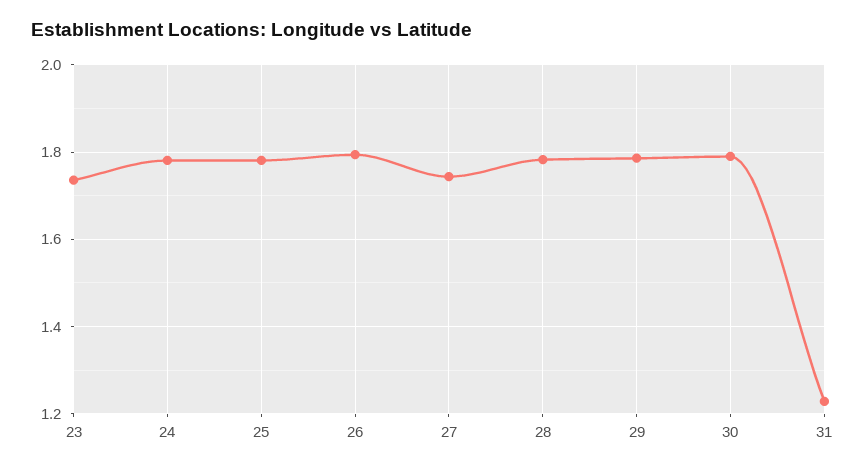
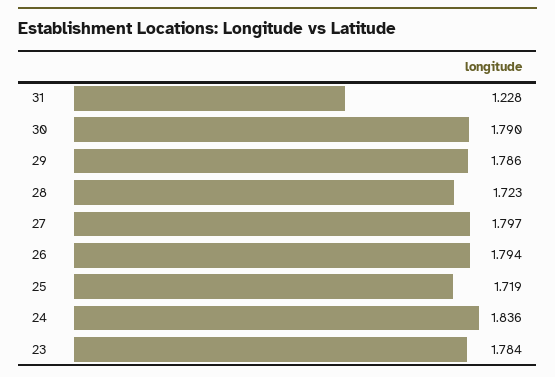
  {
-   "23": 1.74,
+   "23": 1.784,
-   "24": 1.78,
+   "24": 1.836,
-   "25": 1.78,
+   "25": 1.719,
    "26": 1.794,
-   "27": 1.74,
+   "27": 1.797,
-   "28": 1.78,
+   "28": 1.723,
    "29": 1.786,
    "30": 1.79,
    "31": 1.228
  }

